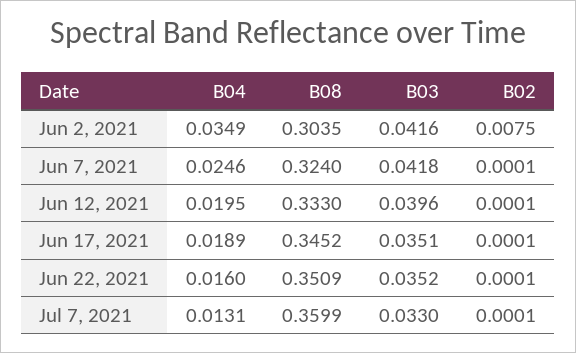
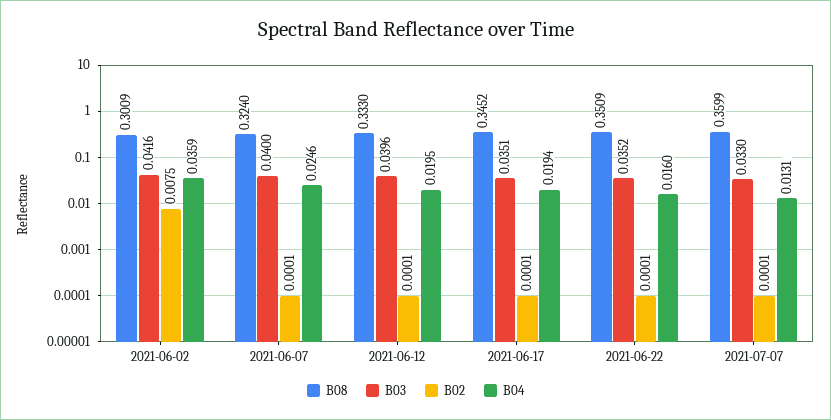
  {
    "B04": {
-     "Jun 2, 2021": 0.0349,
+     "Jun 2, 2021": 0.0359,
      "Jun 7, 2021": 0.0246,
      "Jun 12, 2021": 0.0195,
-     "Jun 17, 2021": 0.0189,
+     "Jun 17, 2021": 0.0194,
      "Jun 22, 2021": 0.016,
      "Jul 7, 2021": 0.0131
    },
    "B08": {
-     "Jun 2, 2021": 0.3035,
+     "Jun 2, 2021": 0.3009,
      "Jun 7, 2021": 0.324,
      "Jun 12, 2021": 0.333,
      "Jun 17, 2021": 0.3452,
      "Jun 22, 2021": 0.3509,
      "Jul 7, 2021": 0.3599
    },
    "B03": {
      "Jun 2, 2021": 0.0416,
-     "Jun 7, 2021": 0.0418,
+     "Jun 7, 2021": 0.04,
      "Jun 12, 2021": 0.0396,
      "Jun 17, 2021": 0.0351,
      "Jun 22, 2021": 0.0352,
      "Jul 7, 2021": 0.033
    },
    "B02": {
      "Jun 2, 2021": 0.0075,
      "Jun 7, 2021": 0.0001,
      "Jun 12, 2021": 0.0001,
      "Jun 17, 2021": 0.0001,
      "Jun 22, 2021": 0.0001,
      "Jul 7, 2021": 0.0001
    }
  }

